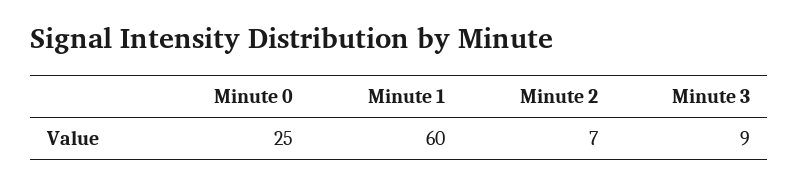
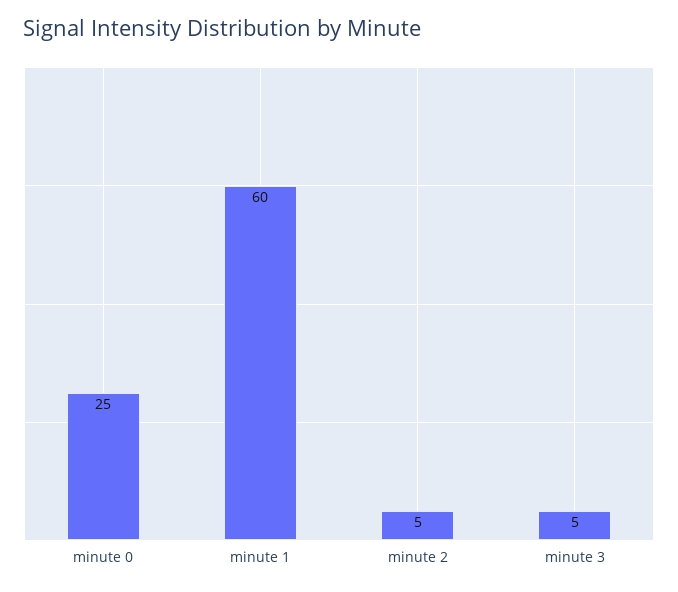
  {
    "Minute 0": 25,
    "Minute 1": 60,
-   "Minute 2": 7,
+   "Minute 2": 5,
-   "Minute 3": 9
+   "Minute 3": 5
  }

